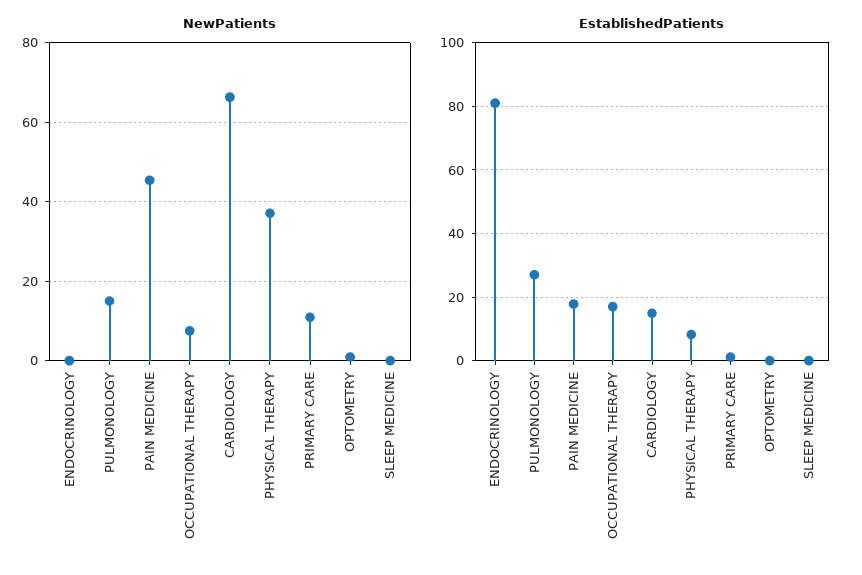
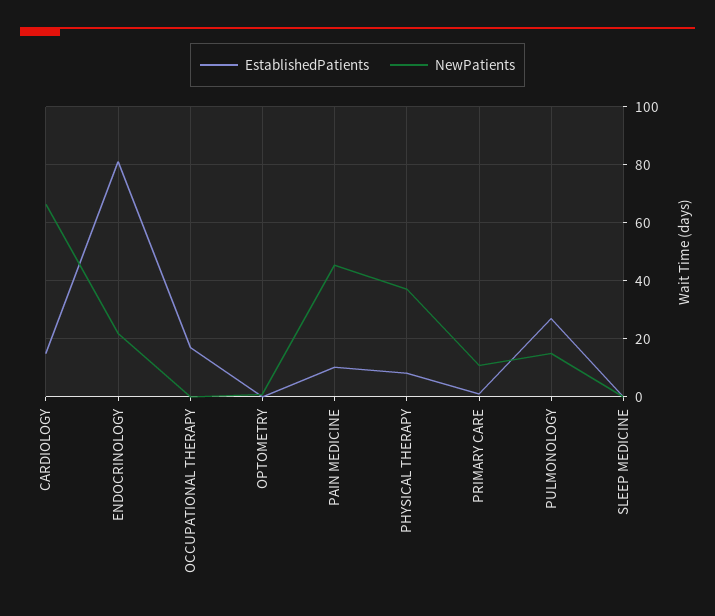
  {
    "NewPatients": {
-     "ENDOCRINOLOGY": 0,
+     "ENDOCRINOLOGY": 22.5,
      "PULMONOLOGY": 16,
      "PAIN MEDICINE": 46,
-     "OCCUPATIONAL THERAPY": 8,
+     "OCCUPATIONAL THERAPY": 0,
      "CARDIOLOGY": 66,
      "PHYSICAL THERAPY": 38,
      "PRIMARY CARE": 10,
      "OPTOMETRY": 0,
      "SLEEP MEDICINE": 0
    },
    "EstablishedPatients": {
      "ENDOCRINOLOGY": 82,
      "PULMONOLOGY": 28,
-     "PAIN MEDICINE": 18,
+     "PAIN MEDICINE": 10,
      "OCCUPATIONAL THERAPY": 18,
      "CARDIOLOGY": 14,
      "PHYSICAL THERAPY": 8,
      "PRIMARY CARE": 2,
      "OPTOMETRY": 0,
      "SLEEP MEDICINE": 0
    }
  }

